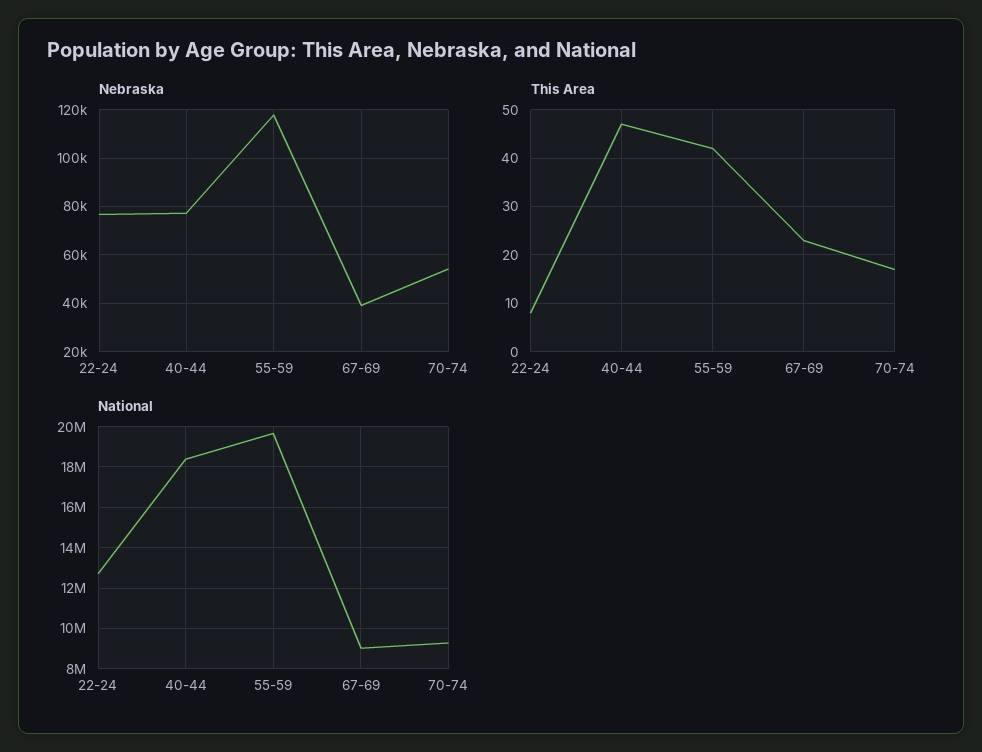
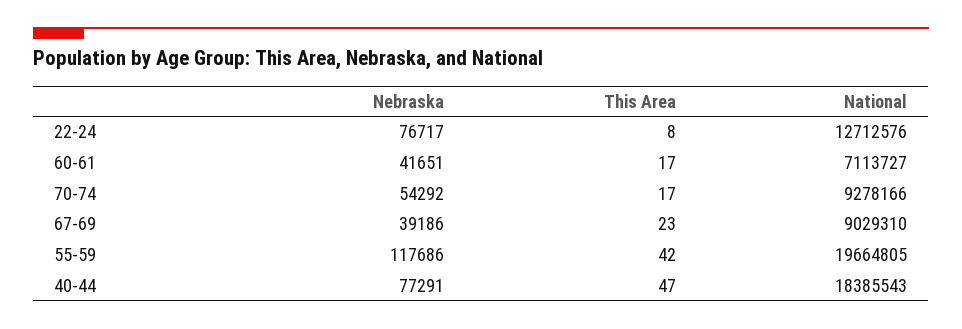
  {
    "Nebraska": {
      "22-24": 76717,
      "40-44": 77291,
      "55-59": 117686,
      "67-69": 39186,
-     "70-74": 54292
+     "70-74": 54292,
+     "60-61": 41651
    },
    "This Area": {
      "22-24": 8,
      "40-44": 47,
      "55-59": 42,
      "67-69": 23,
-     "70-74": 17
+     "70-74": 17,
+     "60-61": 17
    },
    "National": {
      "22-24": 12712576,
      "40-44": 18385543,
      "55-59": 19664805,
      "67-69": 9029310,
-     "70-74": 9278166
+     "70-74": 9278166,
+     "60-61": 7113727
    }
  }

